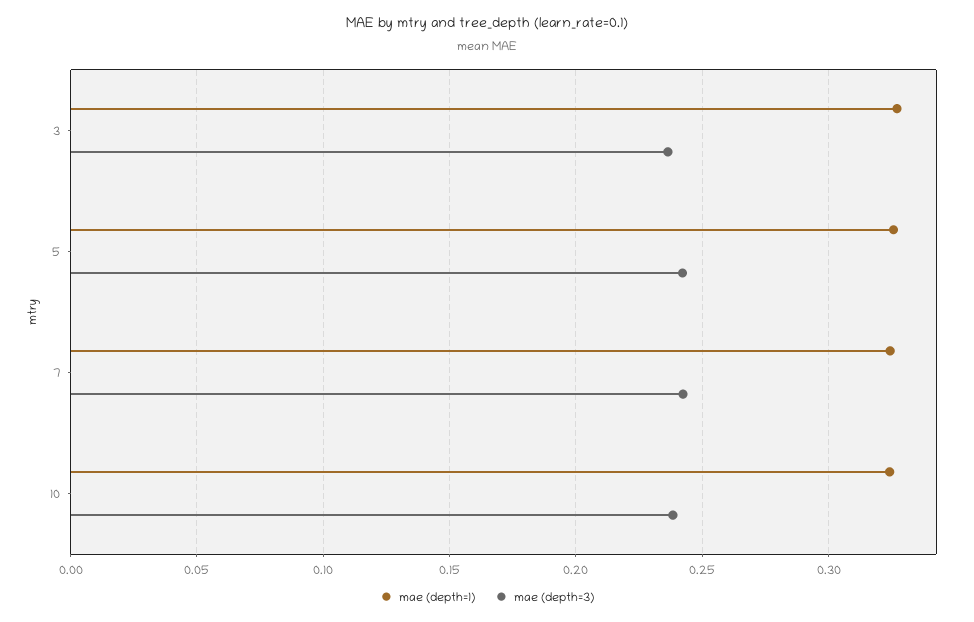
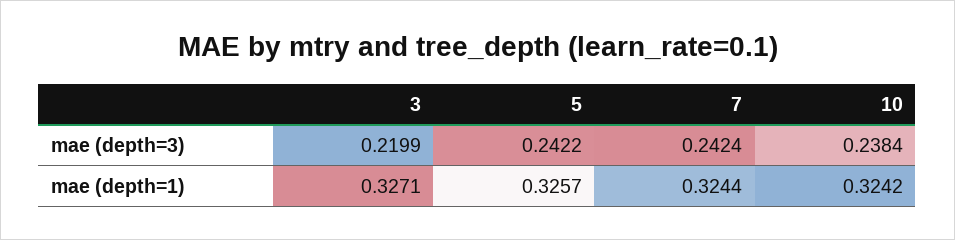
  {
    "mae (depth=1)": {
      "3": 0.3271,
      "5": 0.3257,
      "7": 0.3244,
      "10": 0.3242
    },
    "mae (depth=3)": {
-     "3": 0.235,
+     "3": 0.2199,
      "5": 0.2422,
      "7": 0.2424,
      "10": 0.2384
    }
  }

